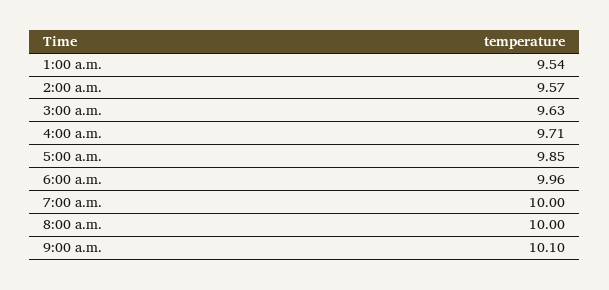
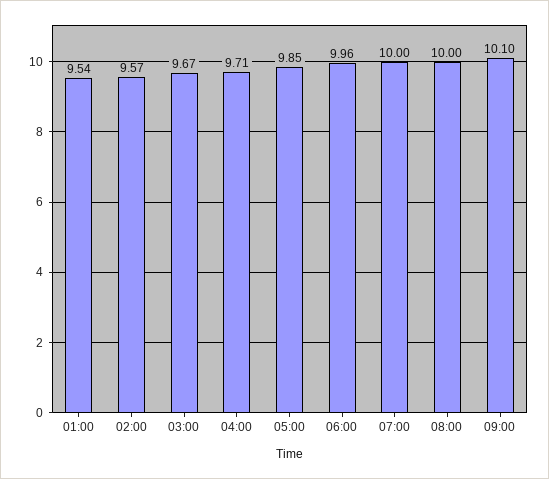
  {
    "1:00 a.m.": 9.54,
    "2:00 a.m.": 9.57,
-   "3:00 a.m.": 9.63,
+   "3:00 a.m.": 9.67,
    "4:00 a.m.": 9.71,
    "5:00 a.m.": 9.85,
    "6:00 a.m.": 9.96,
    "7:00 a.m.": 10,
    "8:00 a.m.": 10,
    "9:00 a.m.": 10.1
  }

